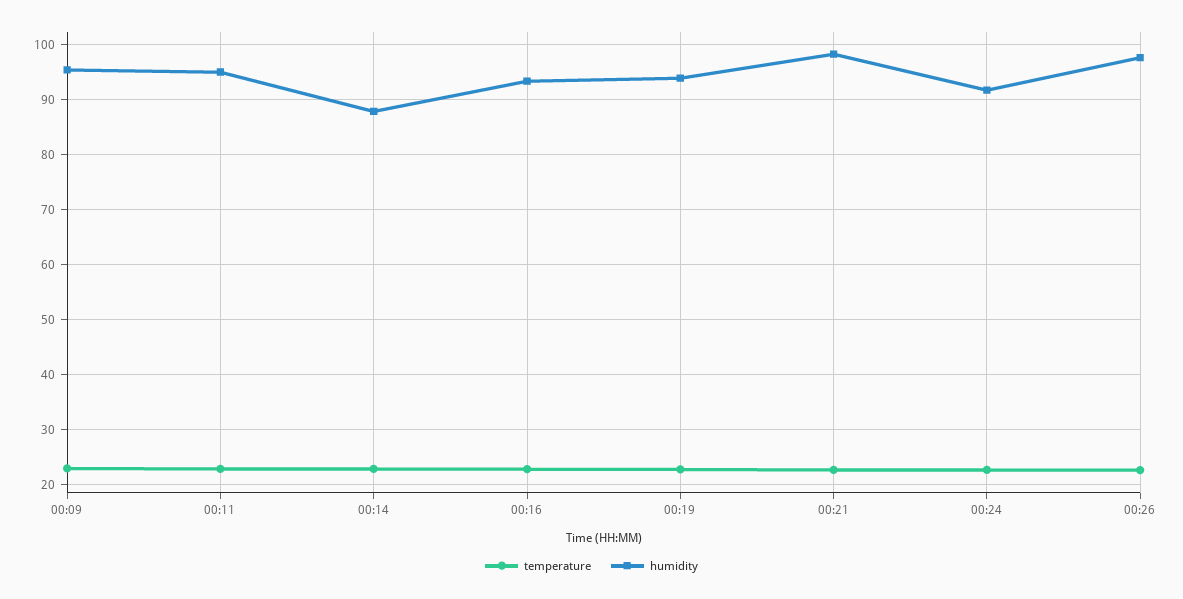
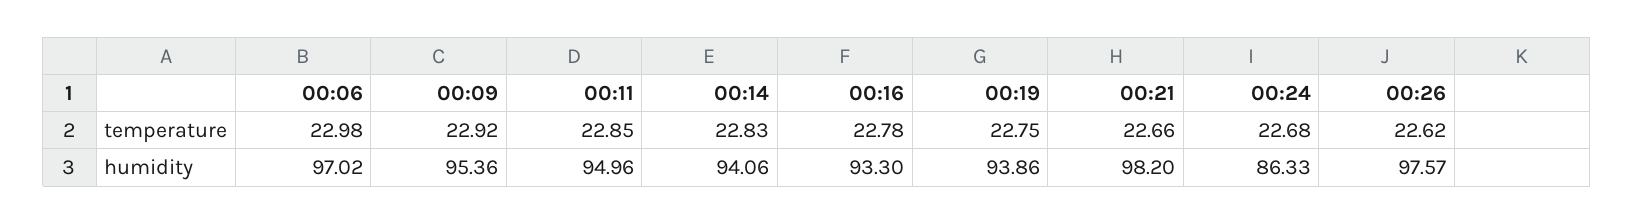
  {
    "temperature": {
      "00:09": 22.92,
      "00:11": 22.85,
      "00:14": 22.83,
      "00:16": 22.78,
      "00:19": 22.75,
      "00:21": 22.66,
      "00:24": 22.68,
-     "00:26": 22.62
+     "00:26": 22.62,
+     "00:06": 22.98
    },
    "humidity": {
      "00:09": 95.36,
      "00:11": 94.96,
-     "00:14": 88,
+     "00:14": 94.06,
      "00:16": 93.3,
      "00:19": 93.86,
      "00:21": 98.2,
-     "00:24": 92,
+     "00:24": 86.33,
-     "00:26": 97.57
+     "00:26": 97.57,
+     "00:06": 97.02
    }
  }

